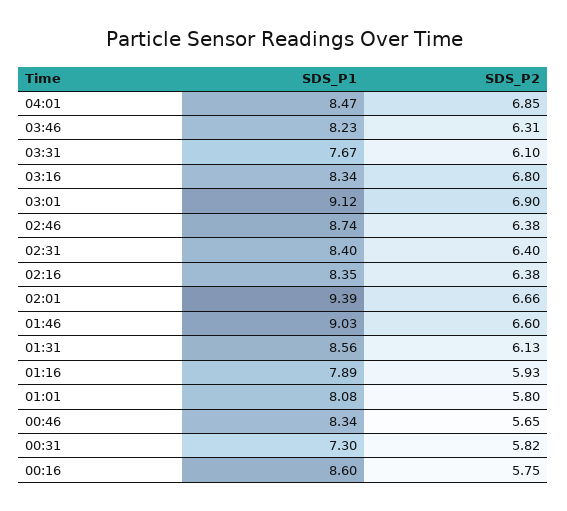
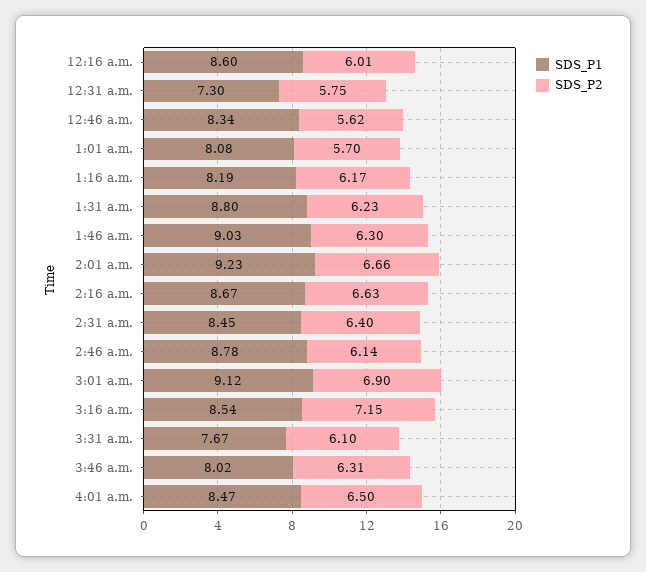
  {
    "SDS_P1": {
      "04:01": 8.47,
-     "03:46": 8.23,
+     "03:46": 8.02,
      "03:31": 7.67,
-     "03:16": 8.34,
+     "03:16": 8.54,
      "03:01": 9.12,
-     "02:46": 8.74,
+     "02:46": 8.78,
-     "02:31": 8.4,
+     "02:31": 8.45,
-     "02:16": 8.35,
+     "02:16": 8.67,
-     "02:01": 9.39,
+     "02:01": 9.23,
      "01:46": 9.03,
-     "01:31": 8.56,
+     "01:31": 8.8,
-     "01:16": 7.89,
+     "01:16": 8.19,
      "01:01": 8.08,
      "00:46": 8.34,
      "00:31": 7.3,
      "00:16": 8.6
    },
    "SDS_P2": {
-     "04:01": 6.85,
+     "04:01": 6.5,
      "03:46": 6.31,
      "03:31": 6.1,
-     "03:16": 6.8,
+     "03:16": 7.15,
      "03:01": 6.9,
-     "02:46": 6.38,
+     "02:46": 6.14,
      "02:31": 6.4,
-     "02:16": 6.38,
+     "02:16": 6.63,
      "02:01": 6.66,
-     "01:46": 6.6,
+     "01:46": 6.3,
-     "01:31": 6.13,
+     "01:31": 6.23,
-     "01:16": 5.93,
+     "01:16": 6.17,
-     "01:01": 5.8,
+     "01:01": 5.7,
-     "00:46": 5.65,
+     "00:46": 5.62,
-     "00:31": 5.82,
+     "00:31": 5.75,
-     "00:16": 5.75
+     "00:16": 6.01
    }
  }

